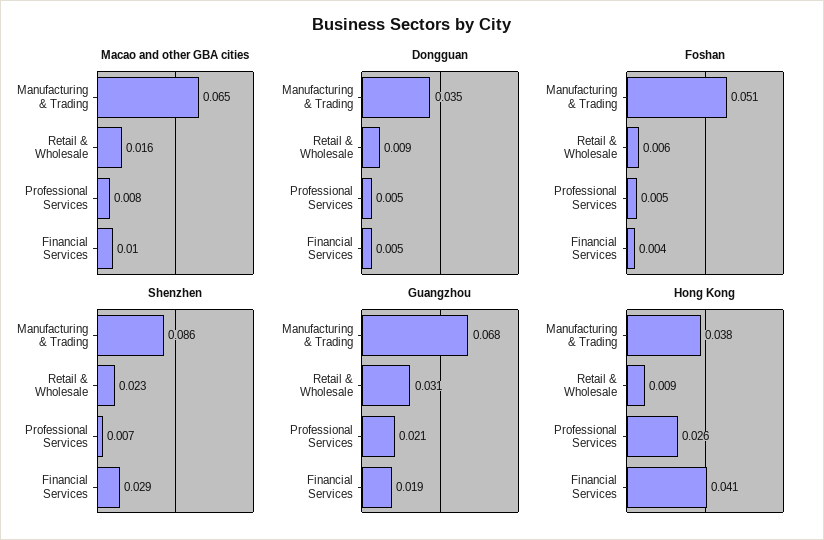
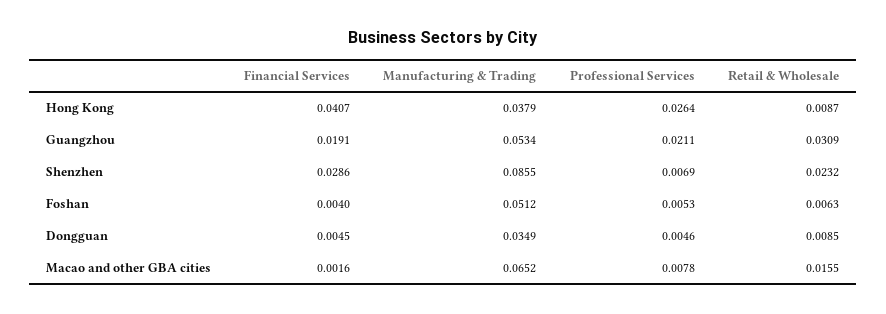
  {
    "Macao and other GBA cities": {
      "Manufacturing & Trading": 0.0652,
      "Retail & Wholesale": 0.0155,
      "Professional Services": 0.0078,
-     "Financial Services": 0.01
+     "Financial Services": 0.0016
    },
    "Dongguan": {
      "Manufacturing & Trading": 0.0349,
      "Retail & Wholesale": 0.0085,
      "Professional Services": 0.0046,
      "Financial Services": 0.0045
    },
    "Foshan": {
      "Manufacturing & Trading": 0.0512,
      "Retail & Wholesale": 0.0063,
      "Professional Services": 0.0053,
      "Financial Services": 0.004
    },
    "Shenzhen": {
      "Manufacturing & Trading": 0.0855,
      "Retail & Wholesale": 0.0232,
      "Professional Services": 0.0069,
      "Financial Services": 0.0286
    },
    "Guangzhou": {
-     "Manufacturing & Trading": 0.068,
+     "Manufacturing & Trading": 0.0534,
      "Retail & Wholesale": 0.0309,
      "Professional Services": 0.0211,
      "Financial Services": 0.0191
    },
    "Hong Kong": {
      "Manufacturing & Trading": 0.0379,
      "Retail & Wholesale": 0.0087,
      "Professional Services": 0.0264,
      "Financial Services": 0.0407
    }
  }

